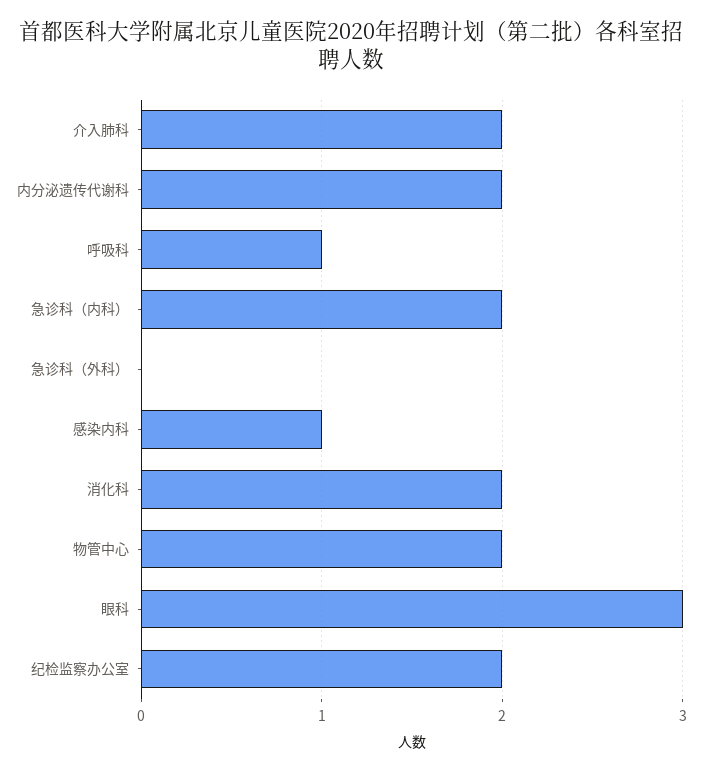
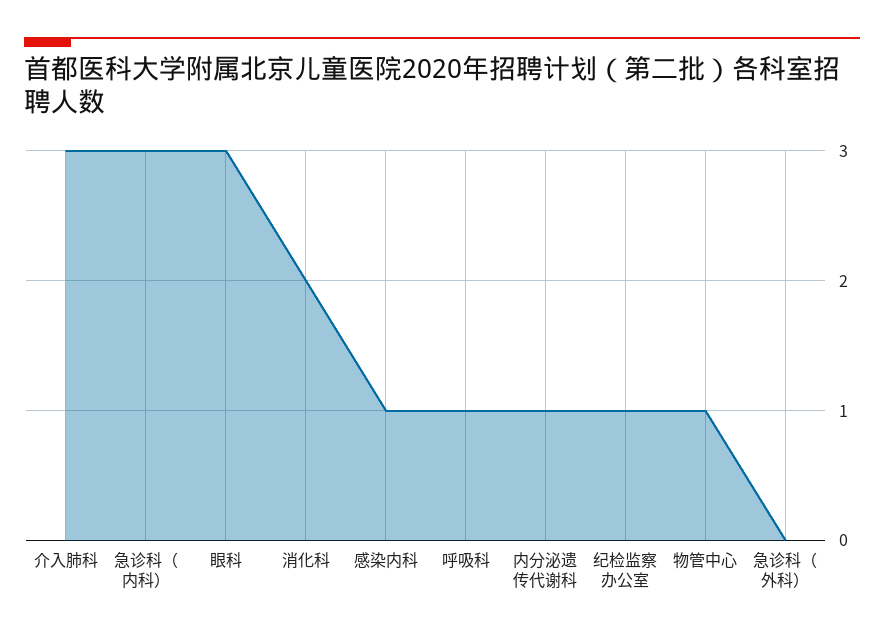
  {
-   "介入肺科": 2,
+   "介入肺科": 3,
-   "内分泌遗传代谢科": 2,
+   "内分泌遗传代谢科": 1,
    "呼吸科": 1,
-   "急诊科（内科）": 2,
+   "急诊科（内科）": 3,
    "急诊科（外科）": 0,
    "感染内科": 1,
    "消化科": 2,
-   "物管中心": 2,
+   "物管中心": 1,
    "眼科": 3,
-   "纪检监察办公室": 2
+   "纪检监察办公室": 1
  }

